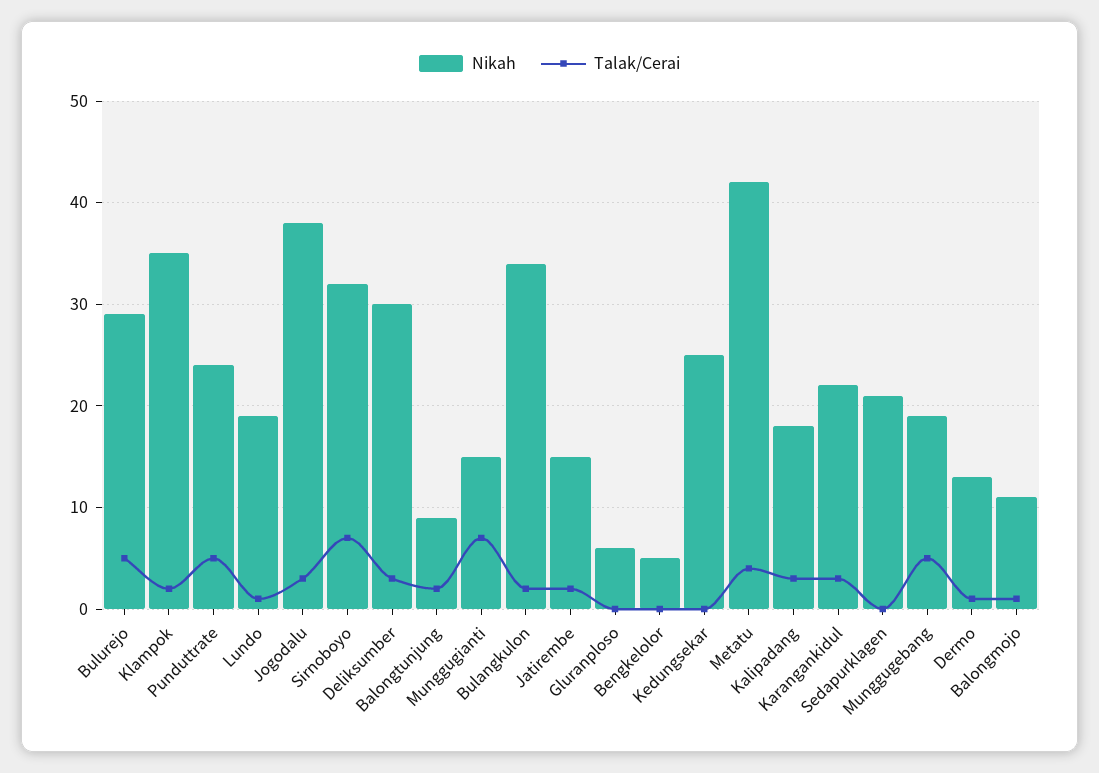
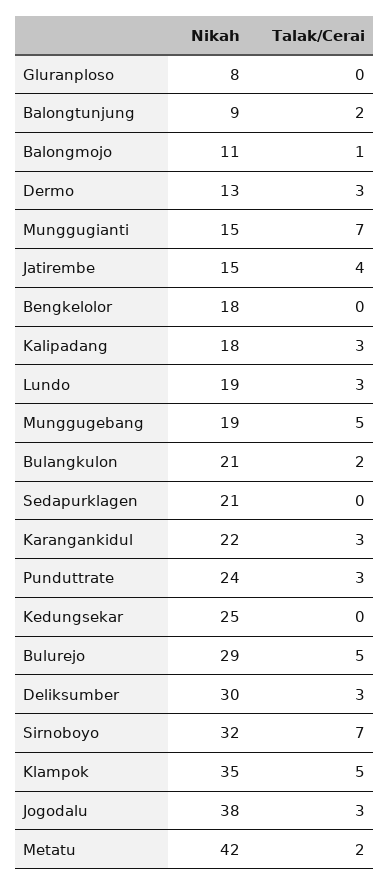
  {
    "Nikah": {
      "Bulurejo": 29,
      "Klampok": 35,
      "Punduttrate": 24,
      "Lundo": 19,
      "Jogodalu": 38,
      "Sirnoboyo": 32,
      "Deliksumber": 30,
      "Balongtunjung": 9,
      "Munggugianti": 15,
-     "Bulangkulon": 34,
+     "Bulangkulon": 21,
      "Jatirembe": 15,
-     "Gluranploso": 6,
+     "Gluranploso": 8,
-     "Bengkelolor": 5,
+     "Bengkelolor": 18,
      "Kedungsekar": 25,
      "Metatu": 42,
      "Kalipadang": 18,
      "Karangankidul": 22,
      "Sedapurklagen": 21,
      "Munggugebang": 19,
      "Dermo": 13,
      "Balongmojo": 11
    },
    "Talak/Cerai": {
      "Bulurejo": 5,
-     "Klampok": 2,
+     "Klampok": 5,
-     "Punduttrate": 5,
+     "Punduttrate": 3,
-     "Lundo": 1,
+     "Lundo": 3,
      "Jogodalu": 3,
      "Sirnoboyo": 7,
      "Deliksumber": 3,
      "Balongtunjung": 2,
      "Munggugianti": 7,
      "Bulangkulon": 2,
-     "Jatirembe": 2,
+     "Jatirembe": 4,
      "Gluranploso": 0,
      "Bengkelolor": 0,
      "Kedungsekar": 0,
-     "Metatu": 4,
+     "Metatu": 2,
      "Kalipadang": 3,
      "Karangankidul": 3,
      "Sedapurklagen": 0,
      "Munggugebang": 5,
-     "Dermo": 1,
+     "Dermo": 3,
      "Balongmojo": 1
    }
  }

